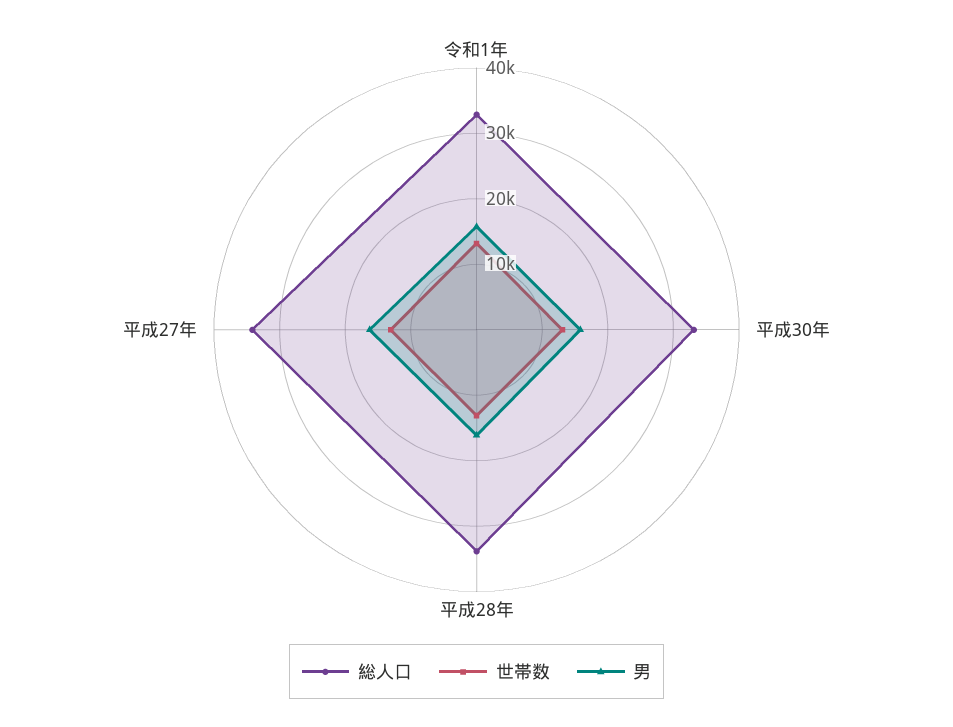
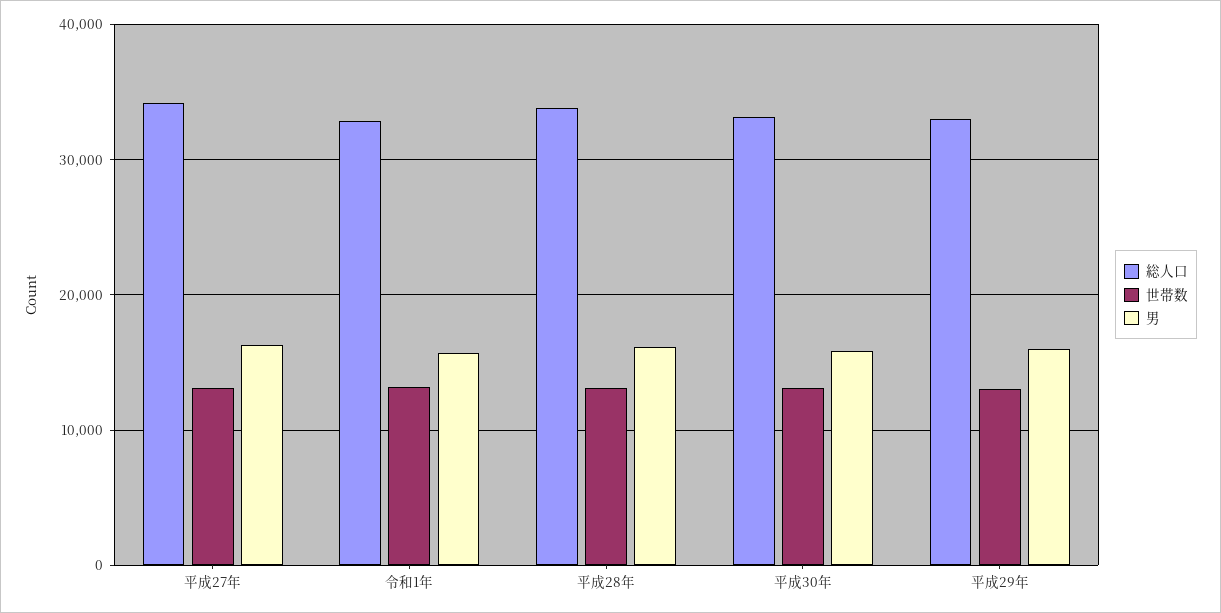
  {
    "総人口": {
      "令和1年": 33000,
      "平成30年": 33000,
      "平成28年": 34000,
-     "平成27年": 34000
+     "平成27年": 34000,
+     "平成29年": 33000
    },
    "世帯数": {
      "令和1年": 13000,
      "平成30年": 13000,
      "平成28年": 13000,
-     "平成27年": 13000
+     "平成27年": 13000,
+     "平成29年": 13000
    },
    "男": {
      "令和1年": 16000,
      "平成30年": 16000,
      "平成28年": 16000,
-     "平成27年": 16000
+     "平成27年": 16000,
+     "平成29年": 16000
    }
  }

